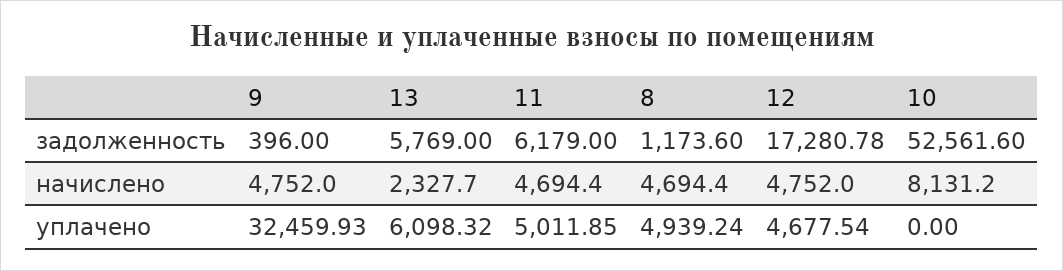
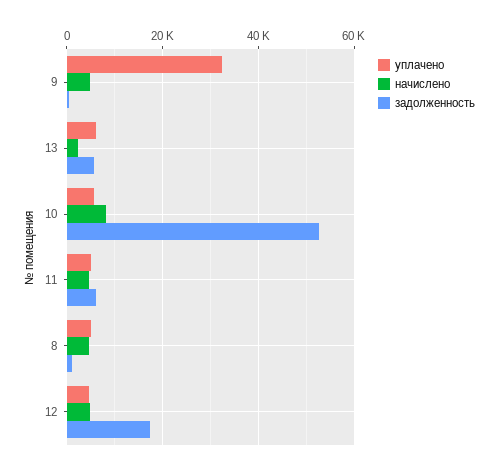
  {
    "задолженность": {
      "9": 396,
      "13": 5769,
      "11": 6179,
      "8": 1173.6,
      "12": 17280.78,
      "10": 52561.6
    },
    "начислено": {
      "9": 4752,
      "13": 2327.7,
      "11": 4694.4,
      "8": 4694.4,
      "12": 4752,
      "10": 8131.2
    },
    "уплачено": {
      "9": 32459.93,
      "13": 6098.32,
      "11": 5011.85,
      "8": 4939.24,
      "12": 4677.54,
-     "10": 0
+     "10": 6000
    }
  }

